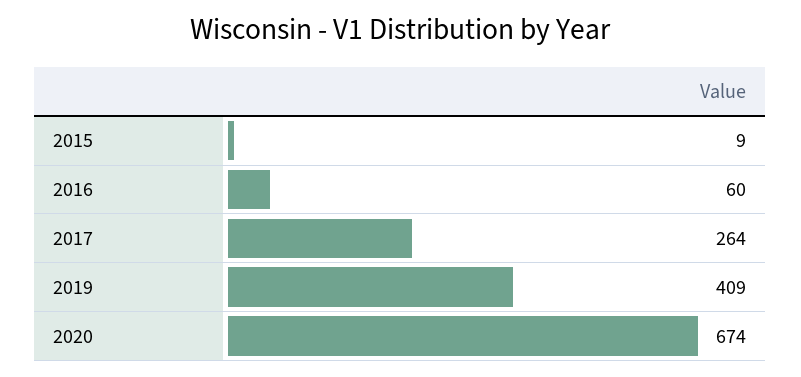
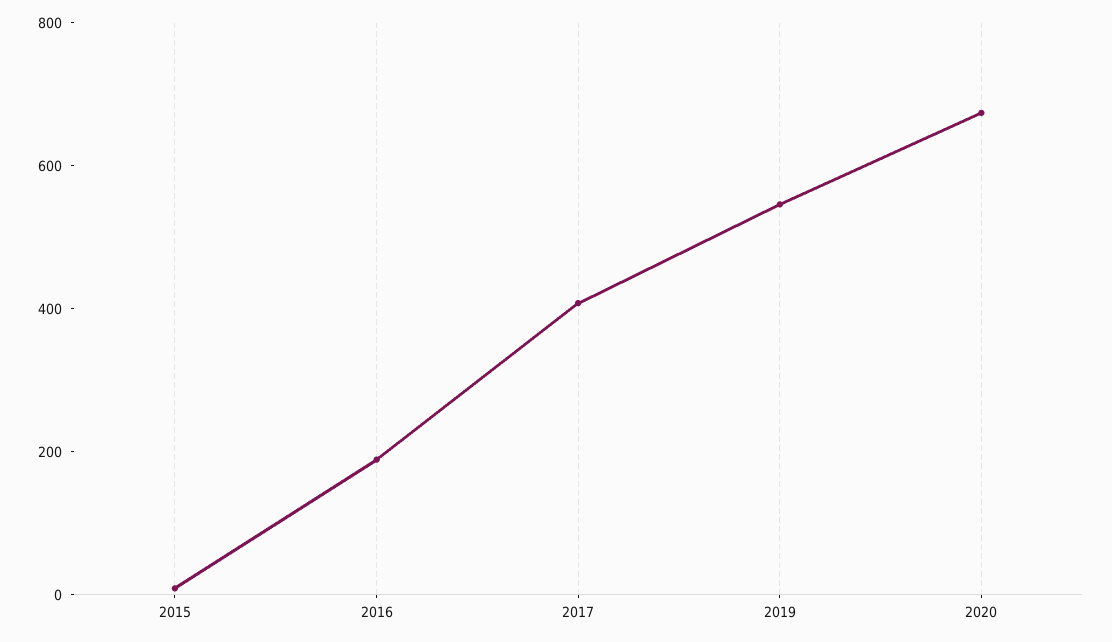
  {
    "2015": 9,
-   "2016": 60,
+   "2016": 200,
-   "2017": 264,
+   "2017": 400,
-   "2019": 409,
+   "2019": 550,
    "2020": 674
  }

